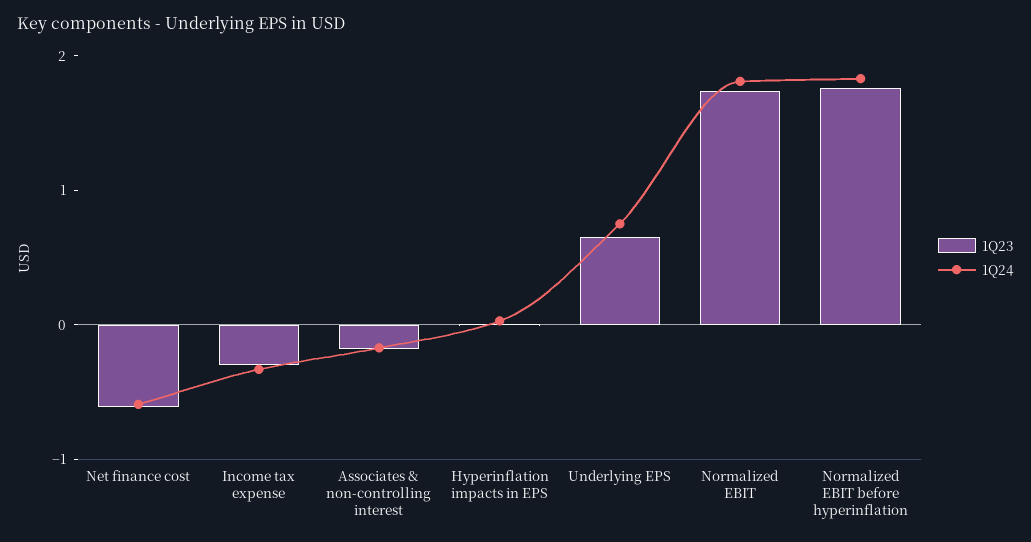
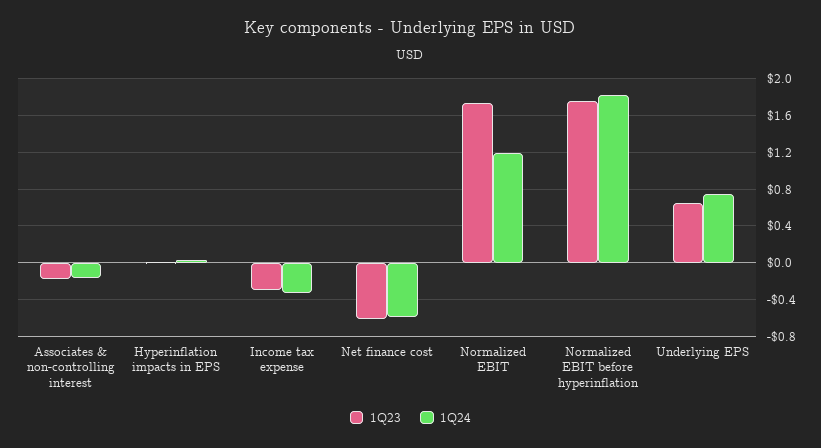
  {
    "1Q23": {
      "Net finance cost": -0.6,
      "Income tax expense": -0.3,
      "Associates & non-controlling interest": -0.2,
      "Hyperinflation impacts in EPS": 0,
      "Underlying EPS": 0.7,
      "Normalized EBIT": 1.7,
      "Normalized EBIT before hyperinflation": 1.8
    },
    "1Q24": {
      "Net finance cost": -0.6,
      "Income tax expense": -0.3,
      "Associates & non-controlling interest": -0.2,
      "Hyperinflation impacts in EPS": 0,
      "Underlying EPS": 0.8,
-     "Normalized EBIT": 1.8,
+     "Normalized EBIT": 1.2,
      "Normalized EBIT before hyperinflation": 1.8
    }
  }

